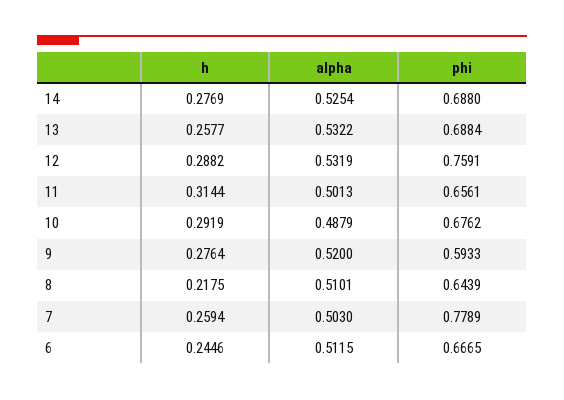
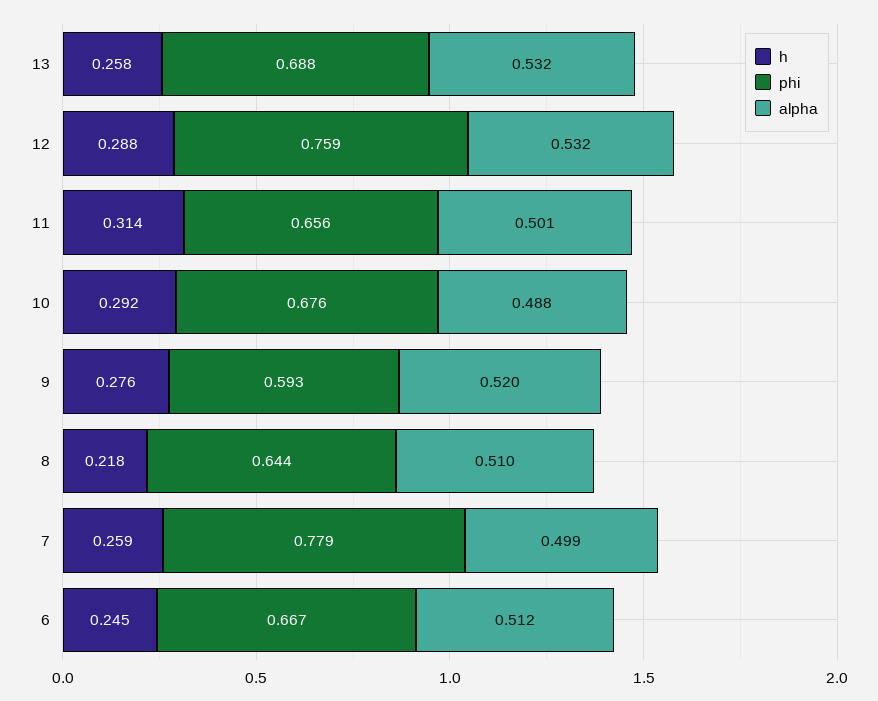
  {
    "h": {
-     "14": 0.2769,
      "13": 0.2577,
      "12": 0.2882,
      "11": 0.3144,
      "10": 0.2919,
      "9": 0.2764,
      "8": 0.2175,
      "7": 0.2594,
      "6": 0.2446
    },
    "alpha": {
-     "14": 0.5254,
      "13": 0.5322,
      "12": 0.5319,
      "11": 0.5013,
      "10": 0.4879,
      "9": 0.52,
      "8": 0.5101,
-     "7": 0.503,
+     "7": 0.499,
      "6": 0.5115
    },
    "phi": {
-     "14": 0.688,
      "13": 0.6884,
      "12": 0.7591,
      "11": 0.6561,
      "10": 0.6762,
      "9": 0.5933,
      "8": 0.6439,
      "7": 0.7789,
      "6": 0.6665
    }
  }

